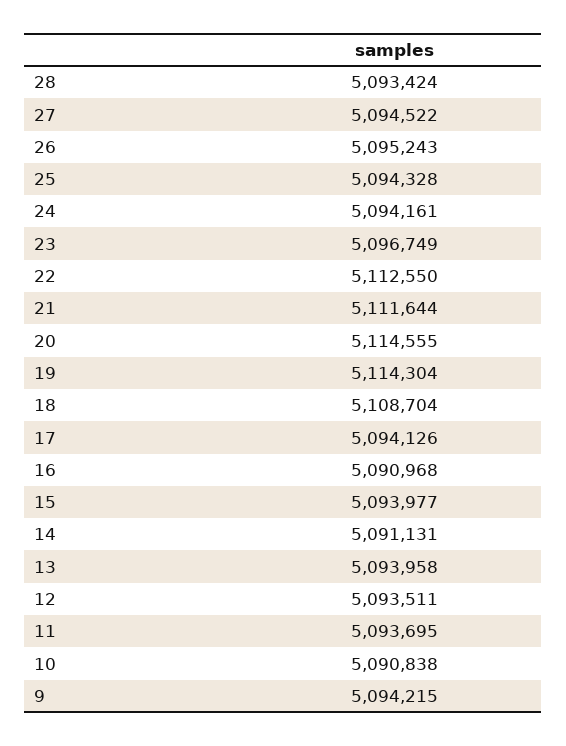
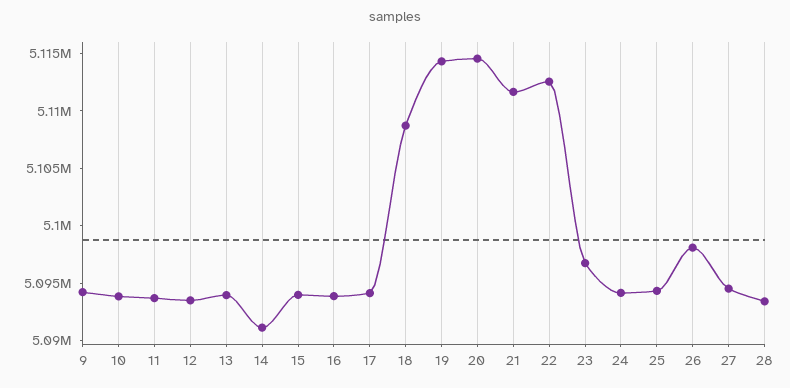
  {
    "28": 5093424,
    "27": 5094522,
-   "26": 5095243,
+   "26": 5098000,
    "25": 5094328,
    "24": 5094161,
    "23": 5096749,
    "22": 5112550,
    "21": 5111644,
    "20": 5114555,
    "19": 5114304,
    "18": 5108704,
    "17": 5094126,
-   "16": 5090968,
+   "16": 5094000,
    "15": 5093977,
    "14": 5091131,
    "13": 5093958,
    "12": 5093511,
    "11": 5093695,
-   "10": 5090838,
+   "10": 5094000,
    "9": 5094215
  }

